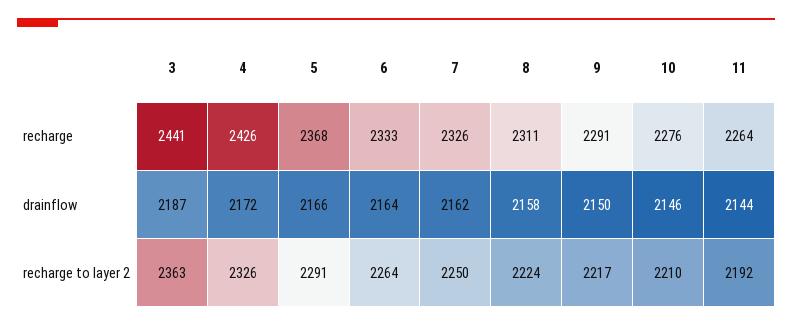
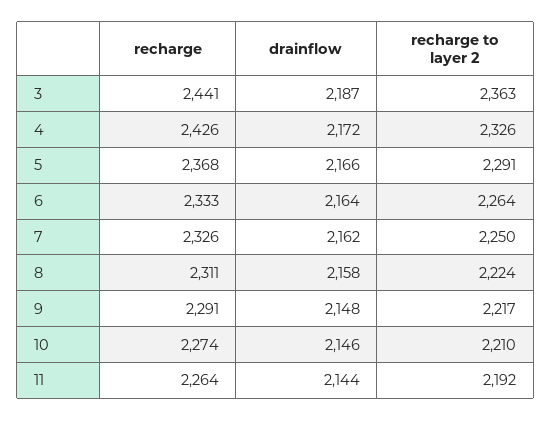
  {
    "3": {
      "recharge": 2441,
      "drainflow": 2187,
      "recharge to layer 2": 2363
    },
    "4": {
      "recharge": 2426,
      "drainflow": 2172,
      "recharge to layer 2": 2326
    },
    "5": {
      "recharge": 2368,
      "drainflow": 2166,
      "recharge to layer 2": 2291
    },
    "6": {
      "recharge": 2333,
      "drainflow": 2164,
      "recharge to layer 2": 2264
    },
    "7": {
      "recharge": 2326,
      "drainflow": 2162,
      "recharge to layer 2": 2250
    },
    "8": {
      "recharge": 2311,
      "drainflow": 2158,
      "recharge to layer 2": 2224
    },
    "9": {
      "recharge": 2291,
-     "drainflow": 2150,
+     "drainflow": 2148,
      "recharge to layer 2": 2217
    },
    "10": {
-     "recharge": 2276,
+     "recharge": 2274,
      "drainflow": 2146,
      "recharge to layer 2": 2210
    },
    "11": {
      "recharge": 2264,
      "drainflow": 2144,
      "recharge to layer 2": 2192
    }
  }

